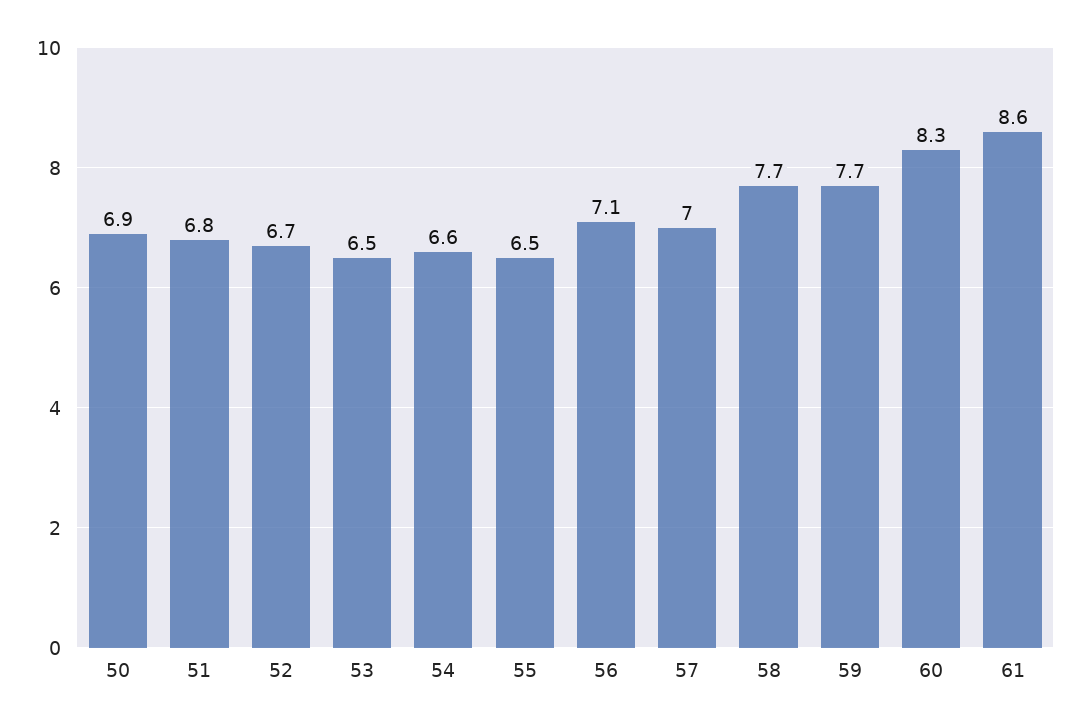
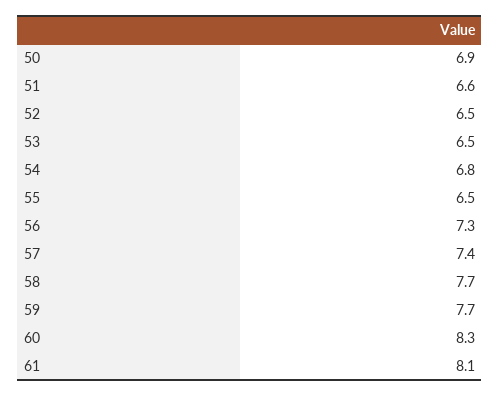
  {
    "50": 6.9,
-   "51": 6.8,
+   "51": 6.6,
-   "52": 6.7,
+   "52": 6.5,
    "53": 6.5,
-   "54": 6.6,
+   "54": 6.8,
    "55": 6.5,
-   "56": 7.1,
+   "56": 7.3,
-   "57": 7,
+   "57": 7.4,
    "58": 7.7,
    "59": 7.7,
    "60": 8.3,
-   "61": 8.6
+   "61": 8.1
  }

